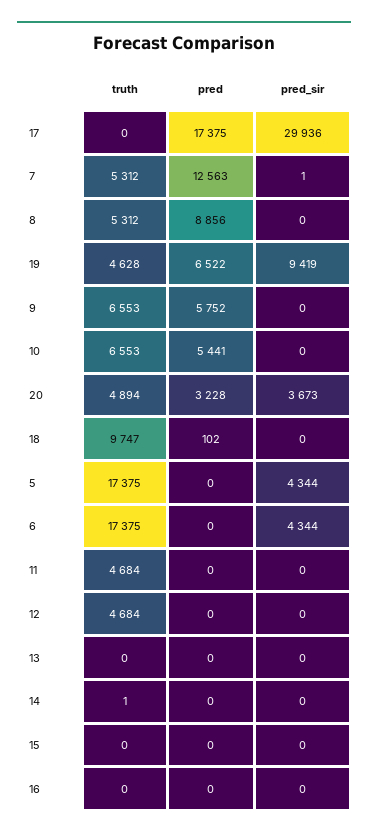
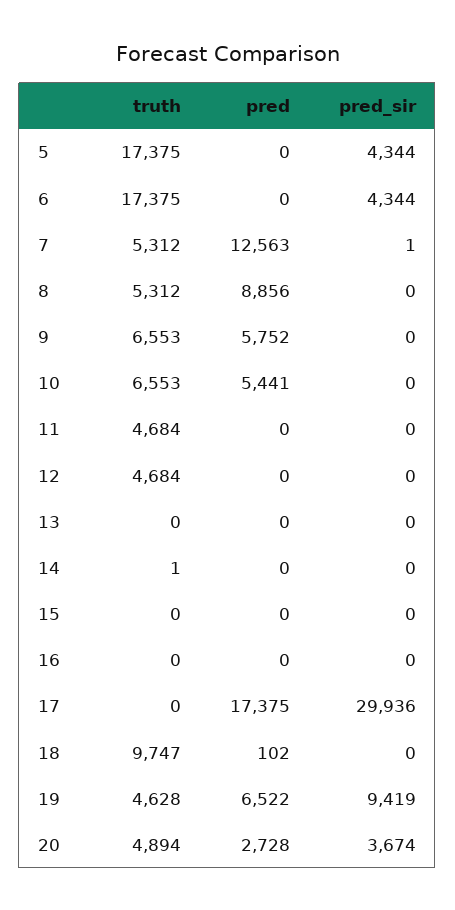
  {
    "truth": {
      "17": 0,
      "7": 5312,
      "8": 5312,
      "19": 4628,
      "9": 6553,
      "10": 6553,
      "20": 4894,
      "18": 9747,
      "5": 17375,
      "6": 17375,
      "11": 4684,
      "12": 4684,
      "13": 0,
      "14": 1,
      "15": 0,
      "16": 0
    },
    "pred": {
      "17": 17375,
      "7": 12563,
      "8": 8856,
      "19": 6522,
      "9": 5752,
      "10": 5441,
-     "20": 3228,
+     "20": 2728,
      "18": 102,
      "5": 0,
      "6": 0,
      "11": 0,
      "12": 0,
      "13": 0,
      "14": 0,
      "15": 0,
      "16": 0
    },
    "pred_sir": {
      "17": 29936,
      "7": 1,
      "8": 0,
      "19": 9419,
      "9": 0,
      "10": 0,
-     "20": 3673,
+     "20": 3674,
      "18": 0,
      "5": 4344,
      "6": 4344,
      "11": 0,
      "12": 0,
      "13": 0,
      "14": 0,
      "15": 0,
      "16": 0
    }
  }

